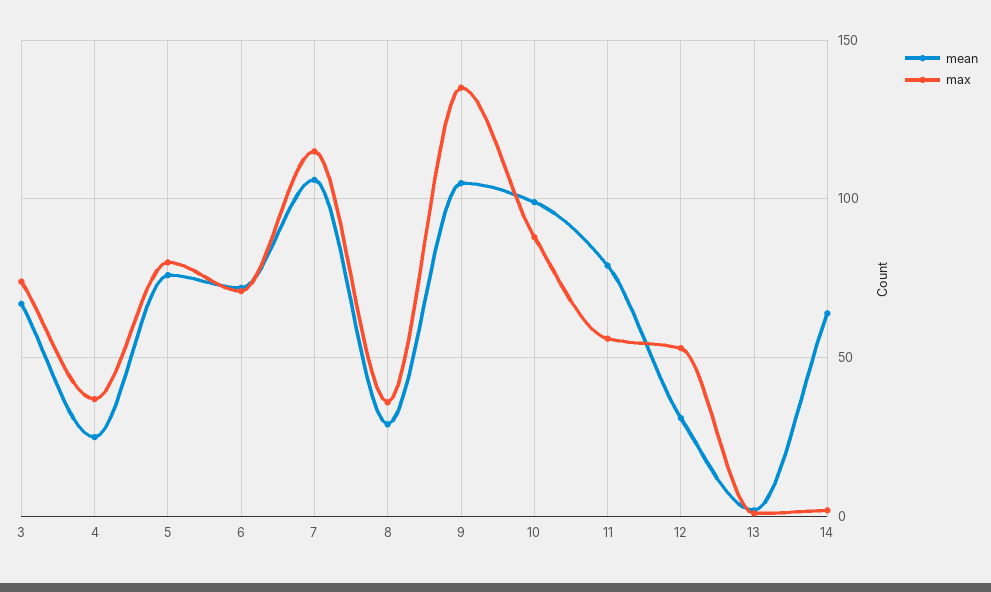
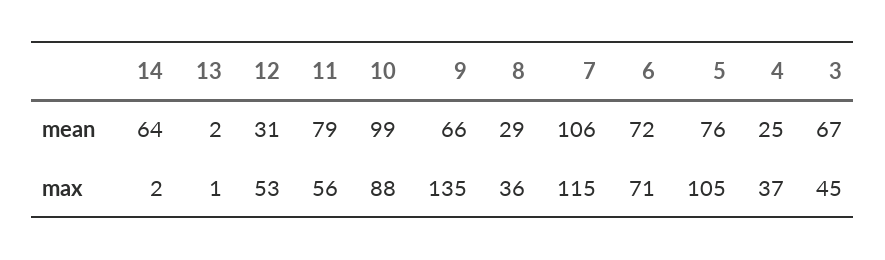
  {
    "mean": {
      "3": 67,
      "4": 25,
      "5": 76,
      "6": 72,
      "7": 106,
      "8": 29,
-     "9": 105,
+     "9": 66,
      "10": 99,
      "11": 79,
      "12": 31,
      "13": 2,
      "14": 64
    },
    "max": {
-     "3": 75,
+     "3": 45,
      "4": 37,
-     "5": 80,
+     "5": 105,
      "6": 71,
      "7": 115,
      "8": 36,
      "9": 135,
      "10": 88,
      "11": 56,
      "12": 53,
      "13": 1,
      "14": 2
    }
  }

